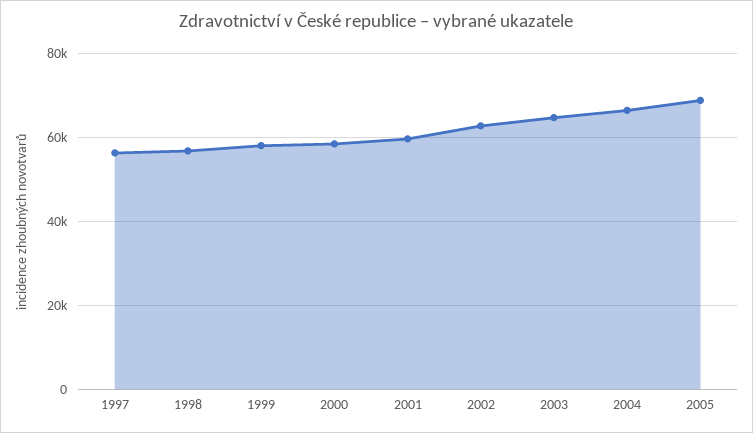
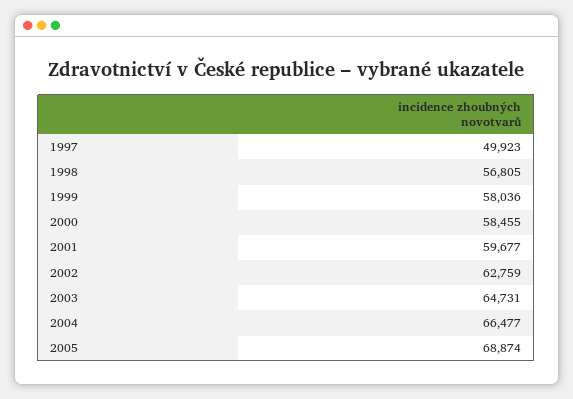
  {
-   "1997": 56000,
+   "1997": 49923,
    "1998": 56805,
    "1999": 58036,
    "2000": 58455,
    "2001": 59677,
    "2002": 62759,
    "2003": 64731,
    "2004": 66477,
    "2005": 68874
  }

